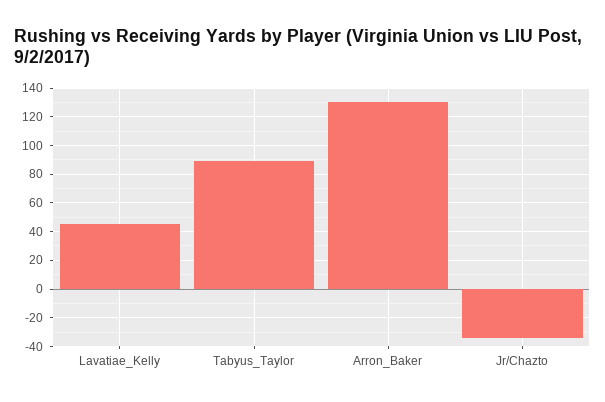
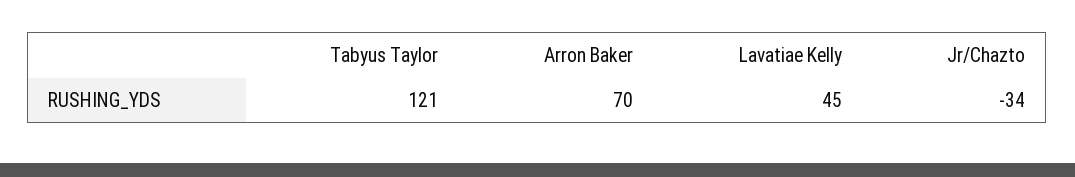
  {
    "Lavatiae_Kelly": 45,
-   "Tabyus_Taylor": 90,
+   "Tabyus_Taylor": 121,
-   "Arron_Baker": 130,
+   "Arron_Baker": 70,
    "Jr/Chazto": -34
  }

